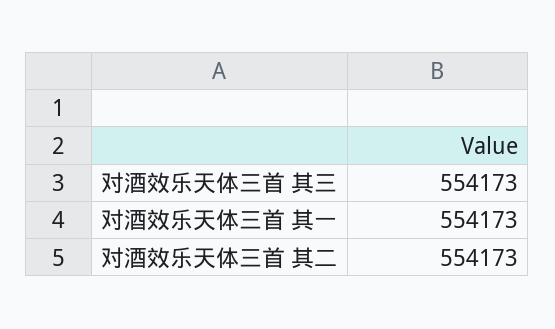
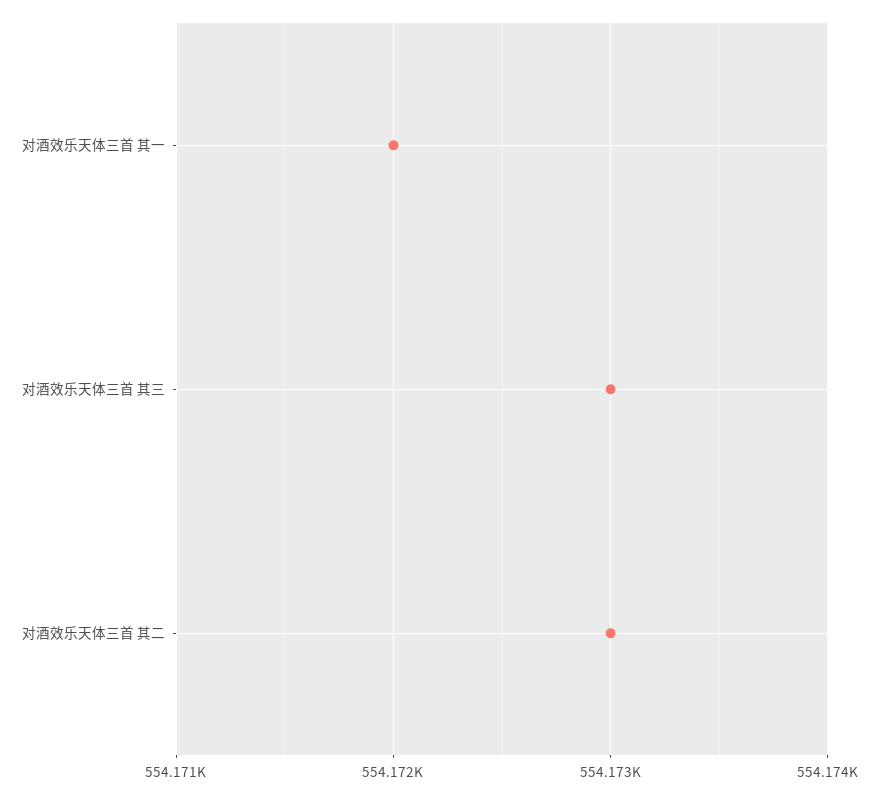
  {
    "对酒效乐天体三首 其三": 554173,
-   "对酒效乐天体三首 其一": 554173,
+   "对酒效乐天体三首 其一": 554172,
    "对酒效乐天体三首 其二": 554173
  }

